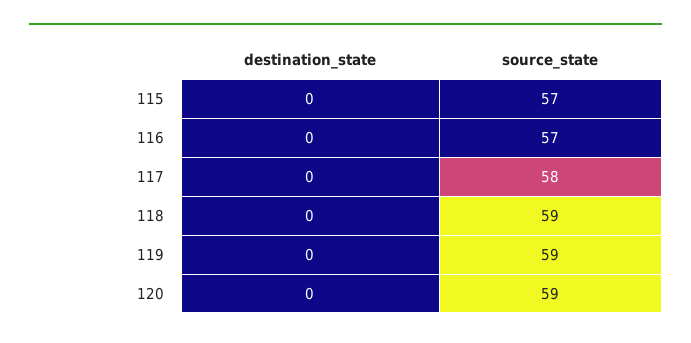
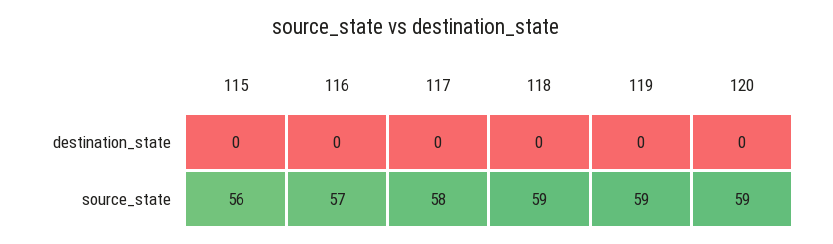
  {
    "destination_state": {
      "115": 0,
      "116": 0,
      "117": 0,
      "118": 0,
      "119": 0,
      "120": 0
    },
    "source_state": {
-     "115": 57,
+     "115": 56,
      "116": 57,
      "117": 58,
      "118": 59,
      "119": 59,
      "120": 59
    }
  }

